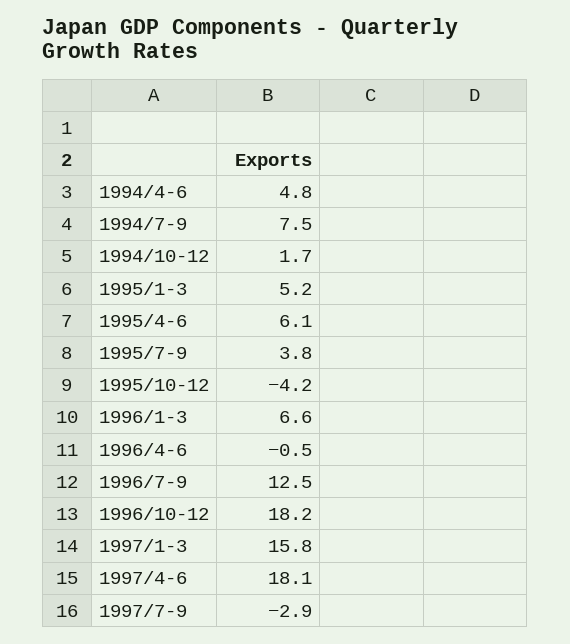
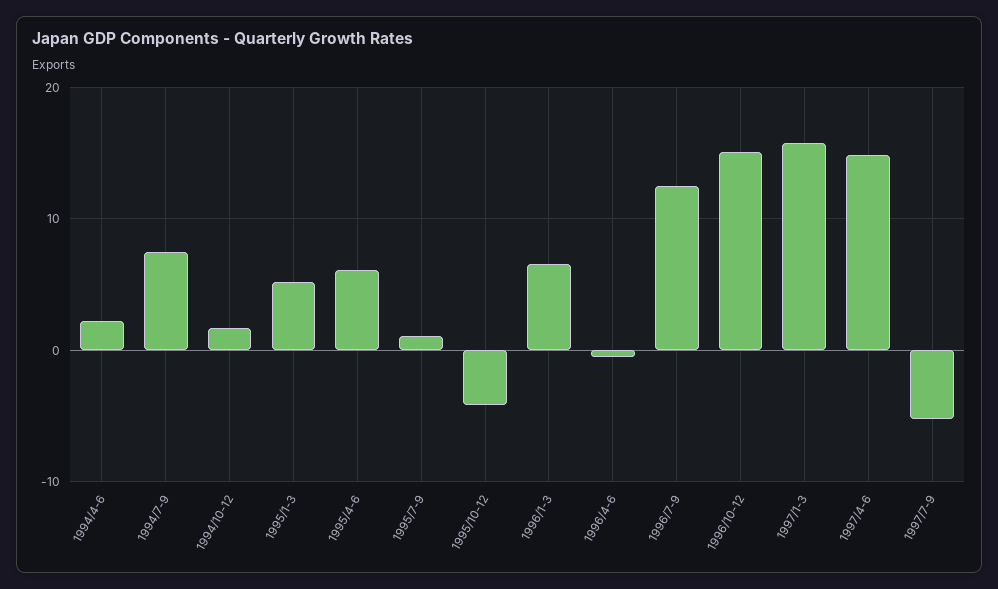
  {
-   "1994/4-6": 4.8,
+   "1994/4-6": 2,
    "1994/7-9": 7.5,
    "1994/10-12": 1.7,
    "1995/1-3": 5.2,
    "1995/4-6": 6.1,
-   "1995/7-9": 3.8,
+   "1995/7-9": 1,
    "1995/10-12": -4.2,
    "1996/1-3": 6.6,
    "1996/4-6": -0.5,
    "1996/7-9": 12.5,
-   "1996/10-12": 18.2,
+   "1996/10-12": 15,
    "1997/1-3": 15.8,
-   "1997/4-6": 18.1,
+   "1997/4-6": 15,
-   "1997/7-9": -2.9
+   "1997/7-9": -5
  }

